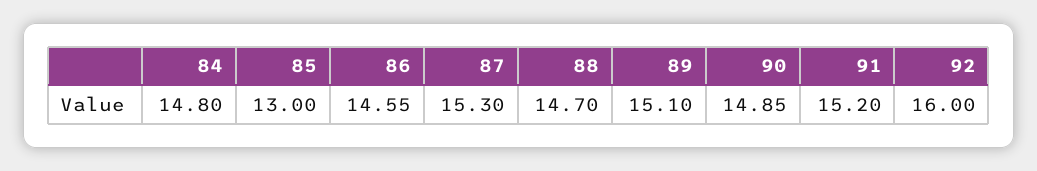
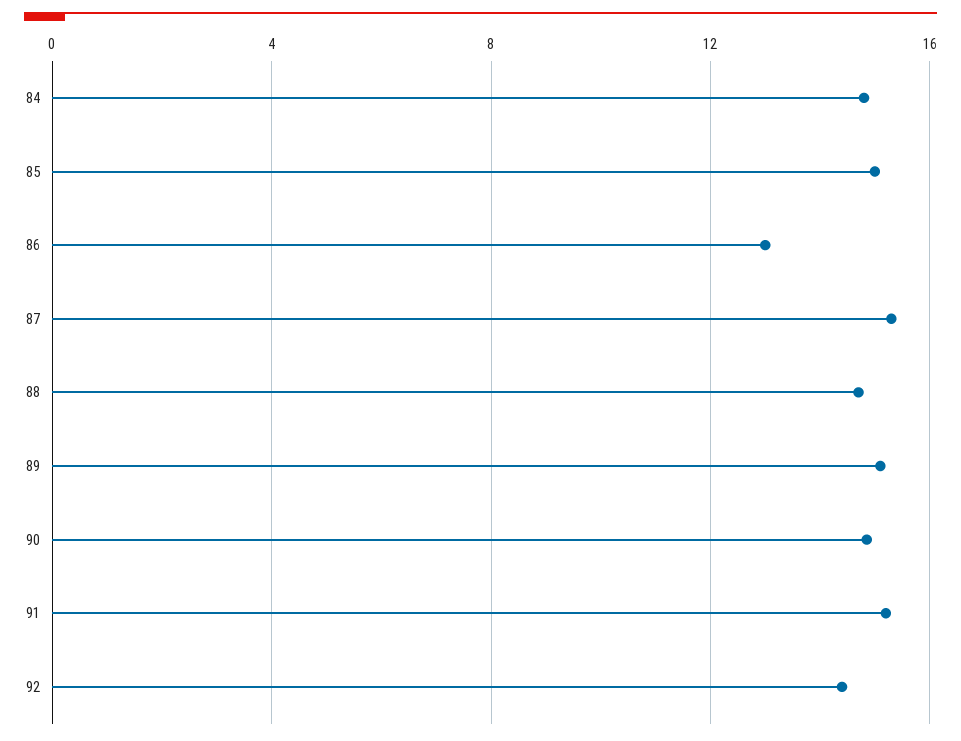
  {
    "84": 14.8,
-   "85": 13,
+   "85": 15,
-   "86": 14.55,
+   "86": 13,
    "87": 15.3,
    "88": 14.7,
    "89": 15.1,
    "90": 14.85,
    "91": 15.2,
-   "92": 16
+   "92": 14.5
  }

